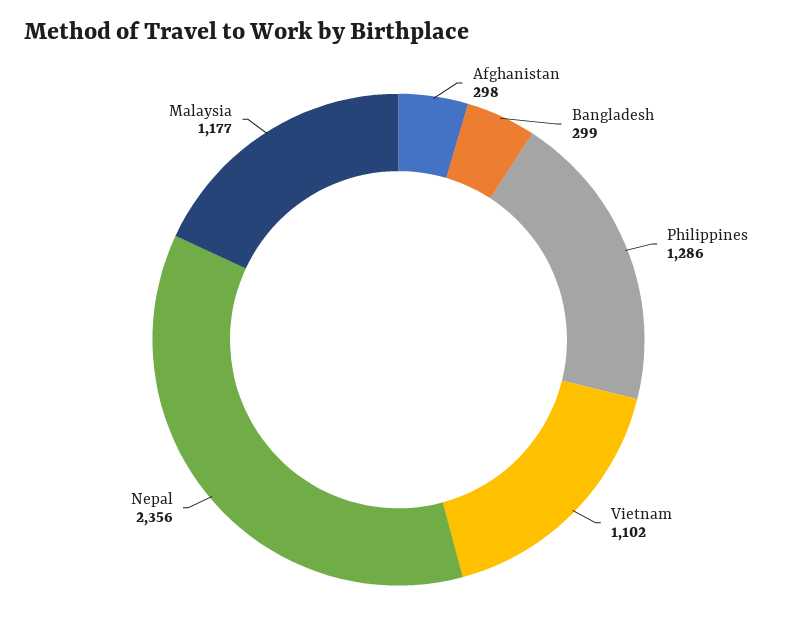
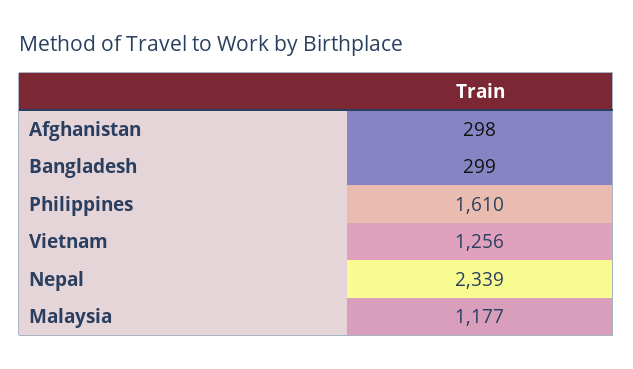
  {
    "Afghanistan": 298,
    "Bangladesh": 299,
-   "Philippines": 1286,
+   "Philippines": 1610,
-   "Vietnam": 1102,
+   "Vietnam": 1256,
-   "Nepal": 2356,
+   "Nepal": 2339,
    "Malaysia": 1177
  }

